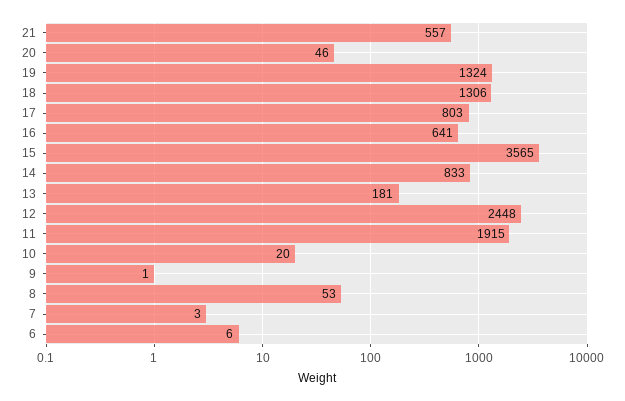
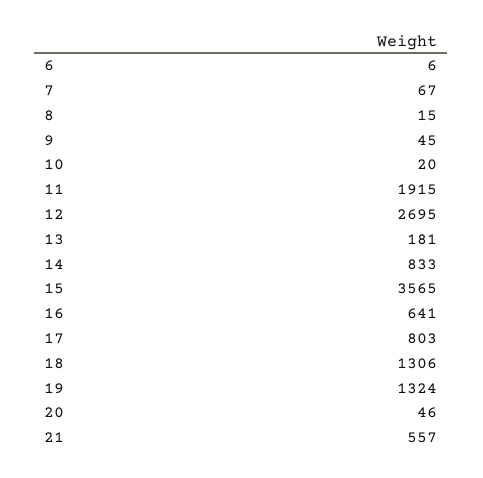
  {
    "21": 557,
    "20": 46,
    "19": 1324,
    "18": 1306,
    "17": 803,
    "16": 641,
    "15": 3565,
    "14": 833,
    "13": 181,
-   "12": 2448,
+   "12": 2695,
    "11": 1915,
    "10": 20,
-   "9": 1,
+   "9": 45,
-   "8": 53,
+   "8": 15,
-   "7": 3,
+   "7": 67,
    "6": 6
  }

